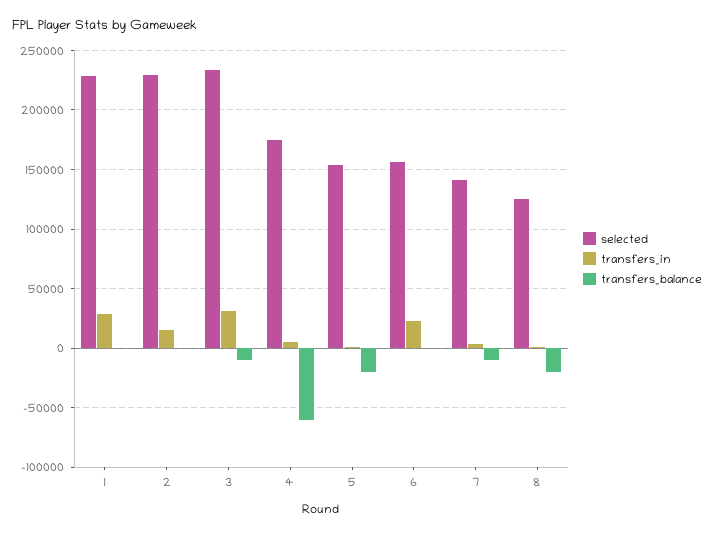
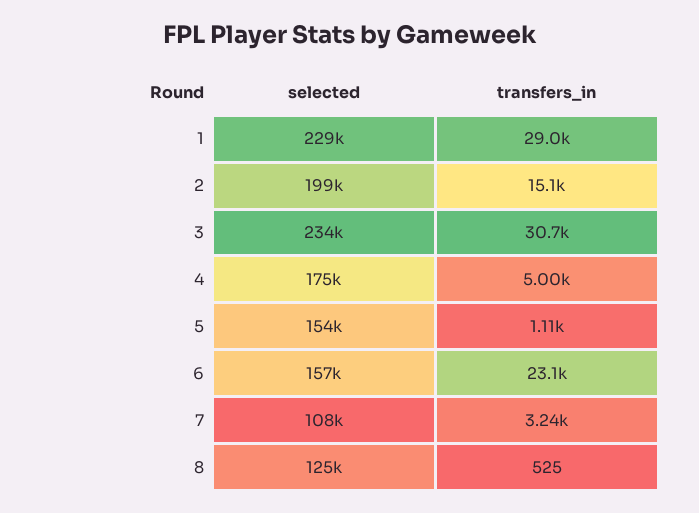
  {
    "selected": {
      "1": 229000,
-     "2": 230000,
+     "2": 199000,
      "3": 234000,
      "4": 175000,
      "5": 154000,
      "6": 157000,
-     "7": 140000,
+     "7": 108000,
      "8": 125000
    },
    "transfers_in": {
      "1": 29000,
      "2": 15100,
      "3": 30700,
      "4": 5000,
      "5": 1110,
      "6": 23100,
      "7": 3240,
      "8": 525
-   },
+   }
-   "transfers_balance": {
-     "1": 0,
-     "2": 0,
-     "3": -10000,
-     "4": -60000,
-     "5": -20000,
-     "6": 0,
-     "7": -10000,
-     "8": -20000
-   }
  }

